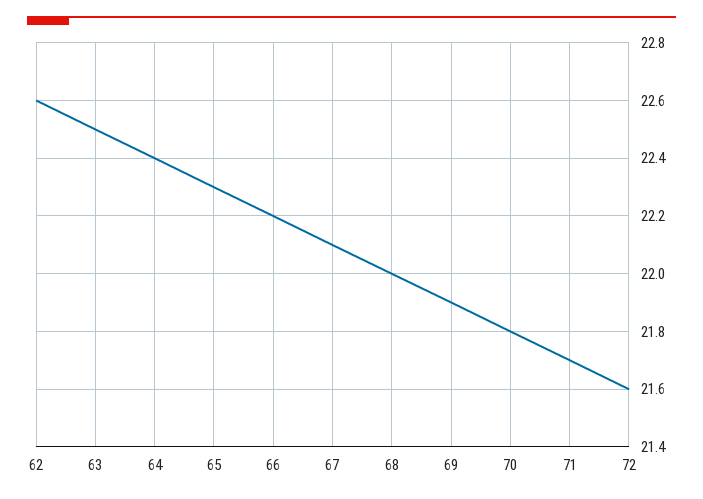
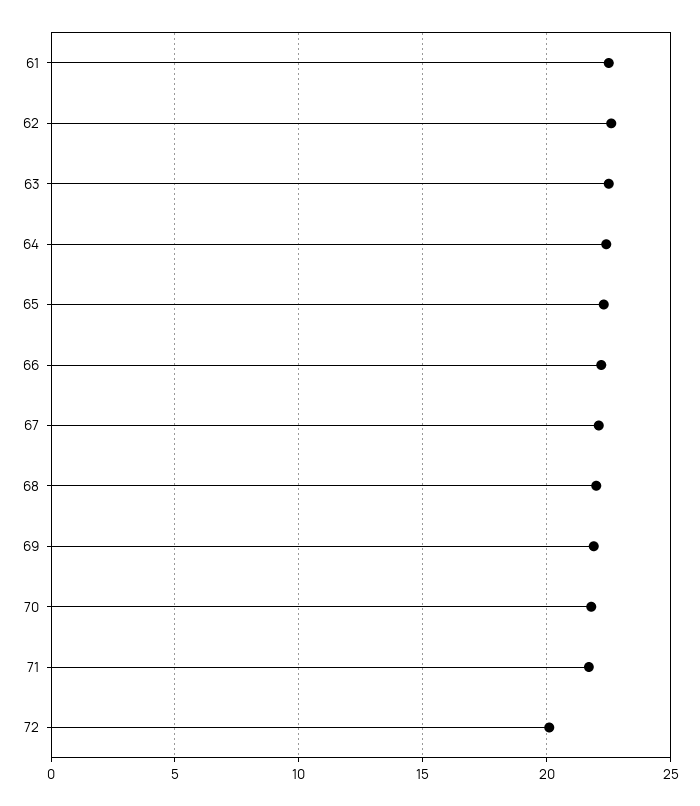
  {
    "62": 22.6,
    "63": 22.5,
    "64": 22.4,
    "65": 22.3,
    "66": 22.2,
    "67": 22.1,
    "68": 22,
    "69": 21.9,
    "70": 21.8,
    "71": 21.7,
-   "72": 21.6
+   "72": 20,
+   "61": 22.5
  }

